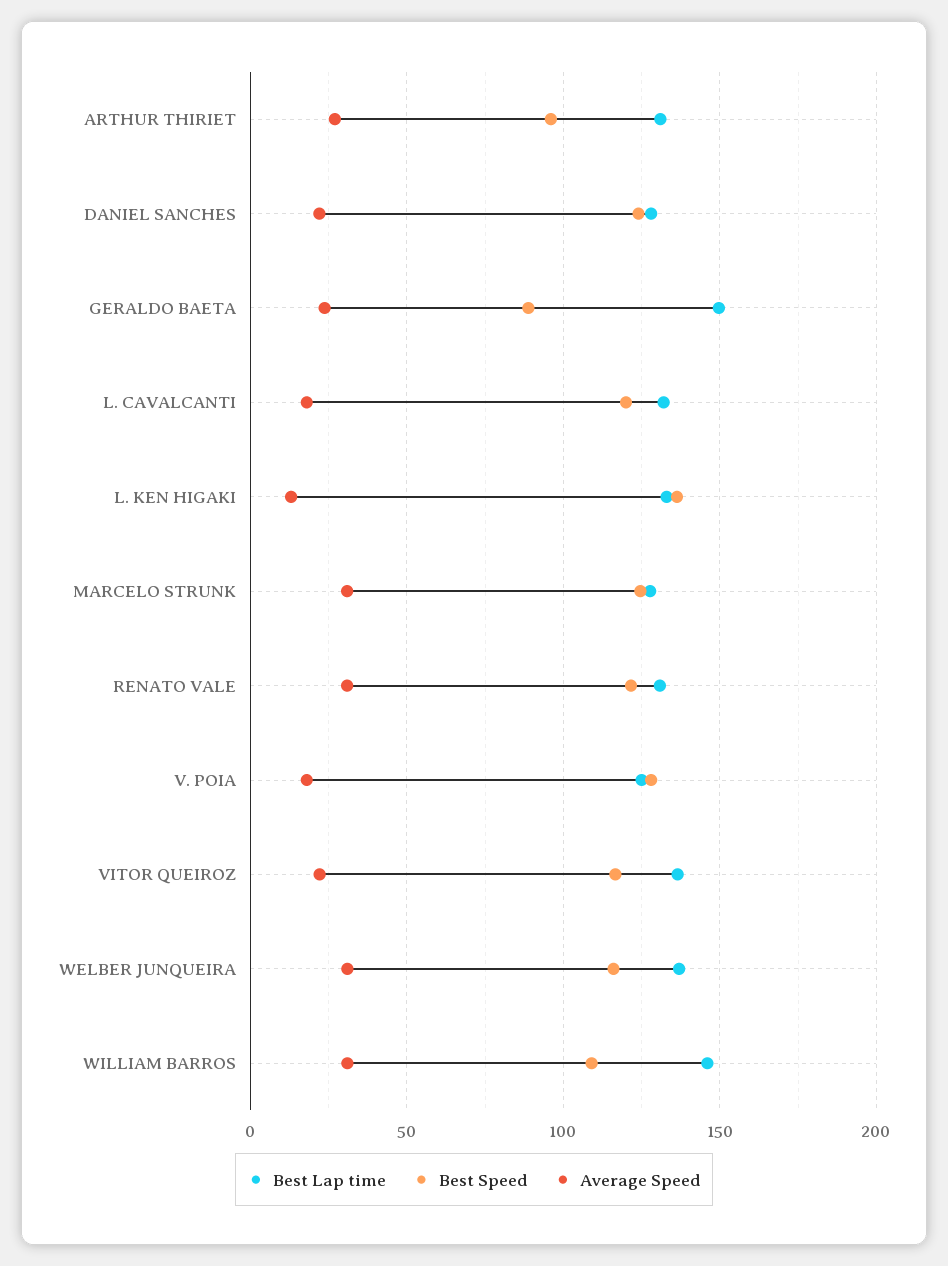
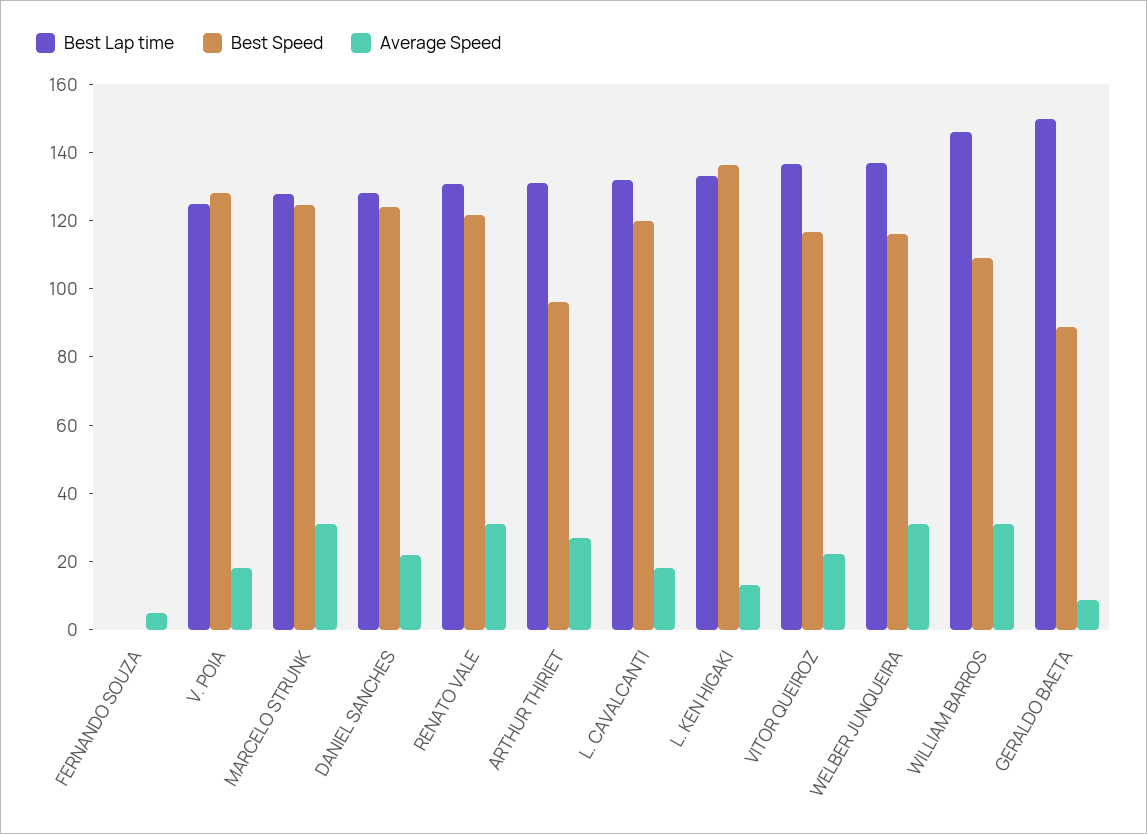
  {
    "Best Lap time": {
      "ARTHUR THIRIET": 130,
      "DANIEL SANCHES": 130,
      "GERALDO BAETA": 150,
      "L. CAVALCANTI": 130,
      "L. KEN HIGAKI": 135,
      "MARCELO STRUNK": 130,
      "RENATO VALE": 130,
      "V. POIA": 125,
      "VITOR QUEIROZ": 135,
      "WELBER JUNQUEIRA": 135,
-     "WILLIAM BARROS": 145
+     "WILLIAM BARROS": 145,
+     "FERNANDO SOUZA": 0
    },
    "Best Speed": {
      "ARTHUR THIRIET": 95,
      "DANIEL SANCHES": 125,
      "GERALDO BAETA": 90,
      "L. CAVALCANTI": 120,
      "L. KEN HIGAKI": 135,
      "MARCELO STRUNK": 125,
      "RENATO VALE": 120,
      "V. POIA": 130,
      "VITOR QUEIROZ": 115,
      "WELBER JUNQUEIRA": 115,
-     "WILLIAM BARROS": 110
+     "WILLIAM BARROS": 110,
+     "FERNANDO SOUZA": 0
    },
    "Average Speed": {
      "ARTHUR THIRIET": 25,
      "DANIEL SANCHES": 20,
-     "GERALDO BAETA": 25,
+     "GERALDO BAETA": 10,
      "L. CAVALCANTI": 20,
      "L. KEN HIGAKI": 15,
      "MARCELO STRUNK": 30,
      "RENATO VALE": 30,
      "V. POIA": 20,
      "VITOR QUEIROZ": 20,
      "WELBER JUNQUEIRA": 30,
-     "WILLIAM BARROS": 30
+     "WILLIAM BARROS": 30,
+     "FERNANDO SOUZA": 5
    }
  }

